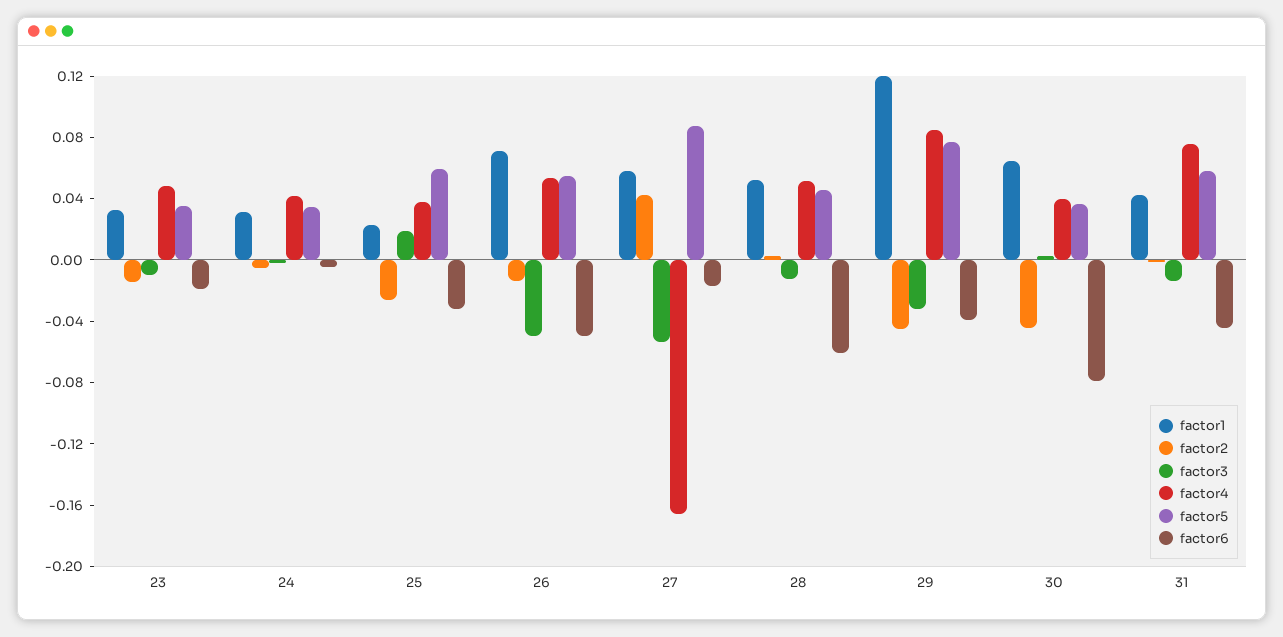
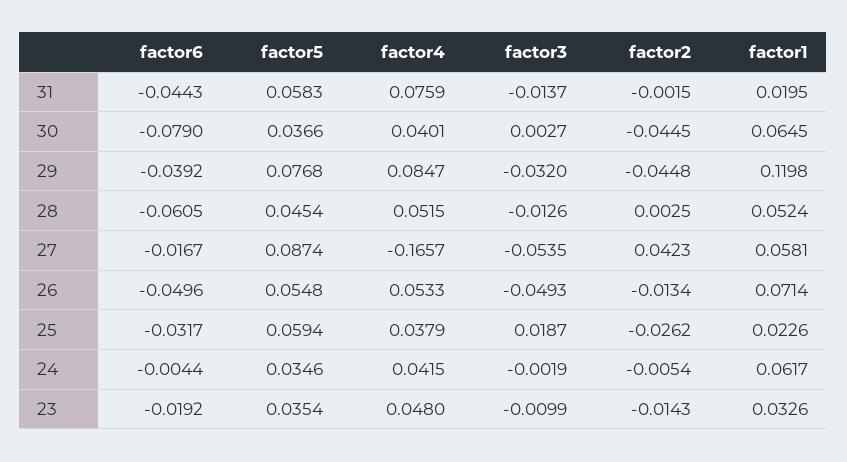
  {
    "factor1": {
      "23": 0.0326,
-     "24": 0.03,
+     "24": 0.0617,
      "25": 0.0226,
      "26": 0.0714,
      "27": 0.0581,
      "28": 0.0524,
      "29": 0.1198,
      "30": 0.0645,
-     "31": 0.04
+     "31": 0.0195
    },
    "factor2": {
      "23": -0.0143,
      "24": -0.0054,
      "25": -0.0262,
      "26": -0.0134,
      "27": 0.0423,
      "28": 0.0025,
      "29": -0.0448,
      "30": -0.0445,
      "31": -0.0015
    },
    "factor3": {
      "23": -0.0099,
      "24": -0.0019,
      "25": 0.0187,
      "26": -0.0493,
      "27": -0.0535,
      "28": -0.0126,
      "29": -0.032,
      "30": 0.0027,
      "31": -0.0137
    },
    "factor4": {
      "23": 0.048,
      "24": 0.0415,
      "25": 0.0379,
      "26": 0.0533,
      "27": -0.1657,
      "28": 0.0515,
      "29": 0.0847,
      "30": 0.0401,
      "31": 0.0759
    },
    "factor5": {
      "23": 0.0354,
      "24": 0.0346,
      "25": 0.0594,
      "26": 0.0548,
      "27": 0.0874,
      "28": 0.0454,
      "29": 0.0768,
      "30": 0.0366,
      "31": 0.0583
    },
    "factor6": {
      "23": -0.0192,
      "24": -0.0044,
      "25": -0.0317,
      "26": -0.0496,
      "27": -0.0167,
      "28": -0.0605,
      "29": -0.0392,
      "30": -0.079,
      "31": -0.0443
    }
  }

